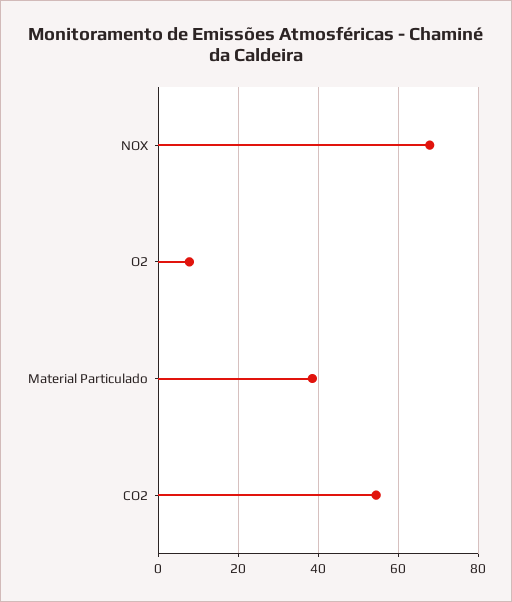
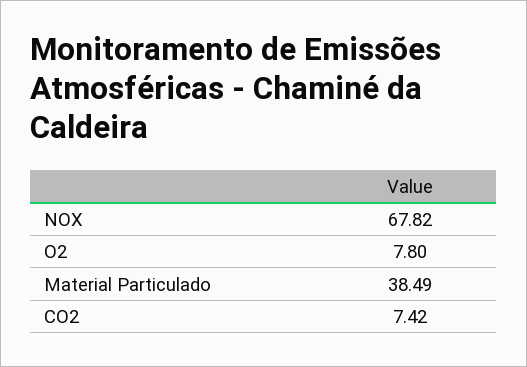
  {
    "NOX": 67.82,
    "O2": 7.8,
    "Material Particulado": 38.49,
-   "CO2": 54
+   "CO2": 7.42
  }

